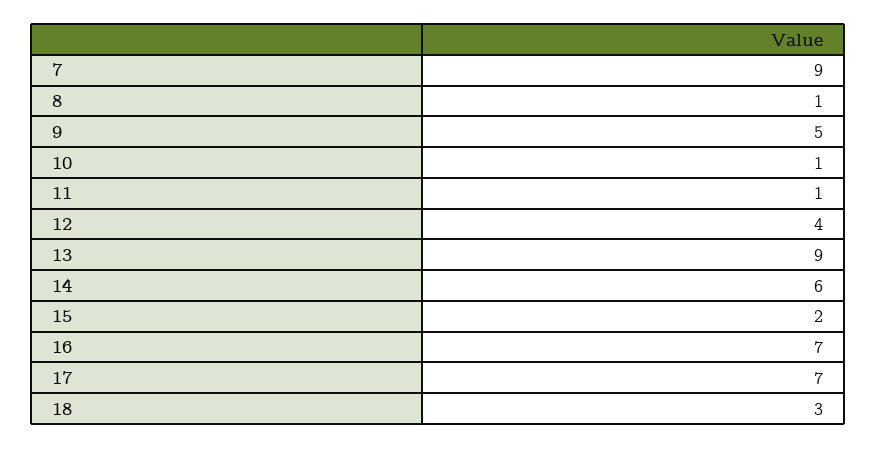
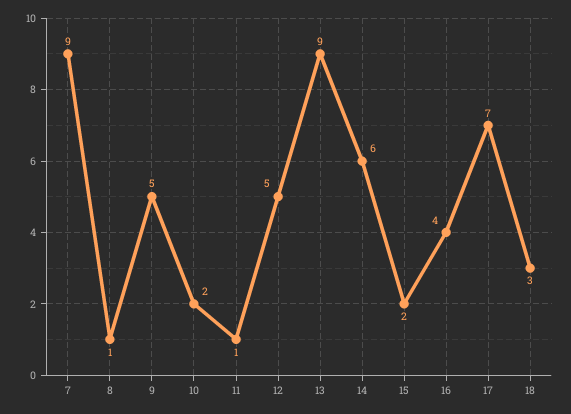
  {
    "7": 9,
    "8": 1,
    "9": 5,
-   "10": 1,
+   "10": 2,
    "11": 1,
-   "12": 4,
+   "12": 5,
    "13": 9,
    "14": 6,
    "15": 2,
-   "16": 7,
+   "16": 4,
    "17": 7,
    "18": 3
  }

